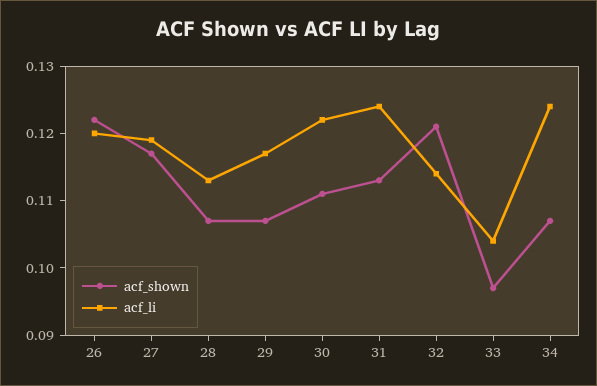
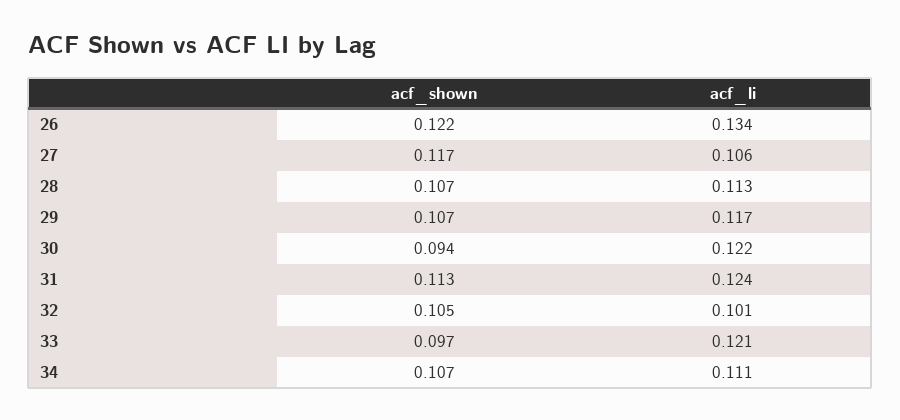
  {
    "acf_shown": {
      "26": 0.122,
      "27": 0.117,
      "28": 0.107,
      "29": 0.107,
-     "30": 0.11,
+     "30": 0.094,
      "31": 0.113,
-     "32": 0.12,
+     "32": 0.105,
      "33": 0.097,
      "34": 0.107
    },
    "acf_li": {
-     "26": 0.12,
+     "26": 0.134,
-     "27": 0.12,
+     "27": 0.106,
      "28": 0.113,
      "29": 0.117,
      "30": 0.122,
      "31": 0.124,
-     "32": 0.115,
+     "32": 0.101,
-     "33": 0.105,
+     "33": 0.121,
-     "34": 0.125
+     "34": 0.111
    }
  }

